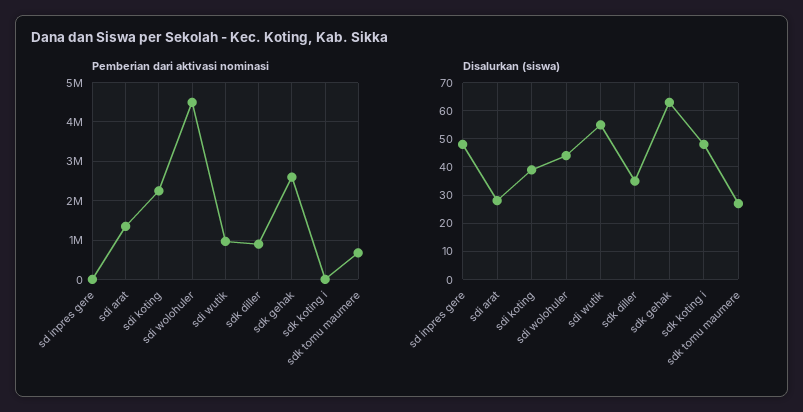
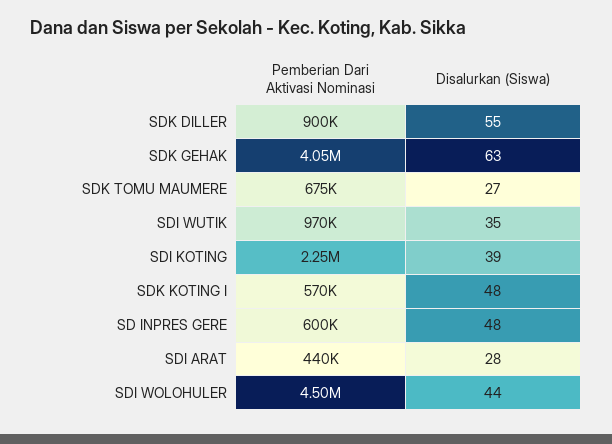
  {
    "Pemberian dari aktivasi nominasi": {
-     "sd inpres gere": 0,
+     "sd inpres gere": 600000,
-     "sdi arat": 1400000,
+     "sdi arat": 440000,
      "sdi koting": 2250000,
      "sdi wolohuler": 4500000,
      "sdi wutik": 970000,
      "sdk diller": 900000,
-     "sdk gehak": 2600000,
+     "sdk gehak": 4050000,
-     "sdk koting i": 0,
+     "sdk koting i": 570000,
      "sdk tomu maumere": 675000
    },
    "Disalurkan (siswa)": {
      "sd inpres gere": 48,
      "sdi arat": 28,
      "sdi koting": 39,
      "sdi wolohuler": 44,
-     "sdi wutik": 55,
+     "sdi wutik": 35,
-     "sdk diller": 35,
+     "sdk diller": 55,
      "sdk gehak": 63,
      "sdk koting i": 48,
      "sdk tomu maumere": 27
    }
  }

